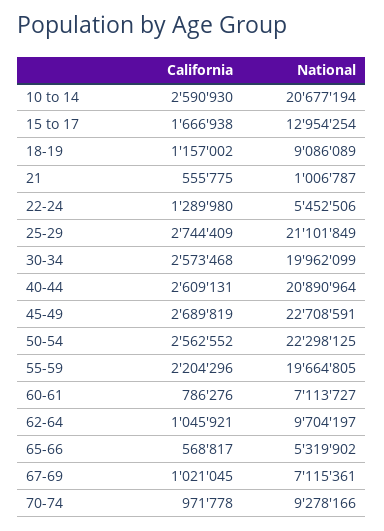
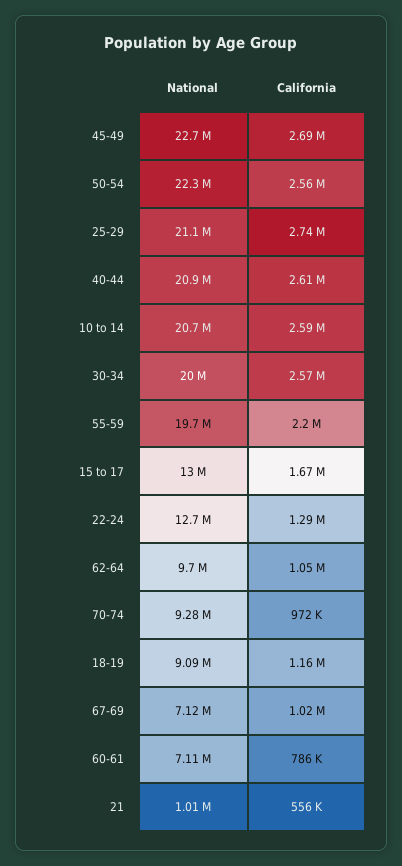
  {
    "California": {
      "10 to 14": 2590930,
      "15 to 17": 1666938,
      "18-19": 1157002,
      "21": 555775,
      "22-24": 1289980,
      "25-29": 2744409,
      "30-34": 2573468,
      "40-44": 2609131,
      "45-49": 2689819,
      "50-54": 2562552,
      "55-59": 2204296,
      "60-61": 786276,
      "62-64": 1045921,
-     "65-66": 568817,
      "67-69": 1021045,
      "70-74": 971778
    },
    "National": {
      "10 to 14": 20677194,
      "15 to 17": 12954254,
      "18-19": 9086089,
      "21": 1006787,
-     "22-24": 5452506,
+     "22-24": 12700000,
      "25-29": 21101849,
      "30-34": 19962099,
      "40-44": 20890964,
      "45-49": 22708591,
      "50-54": 22298125,
      "55-59": 19664805,
      "60-61": 7113727,
      "62-64": 9704197,
-     "65-66": 5319902,
      "67-69": 7115361,
      "70-74": 9278166
    }
  }

